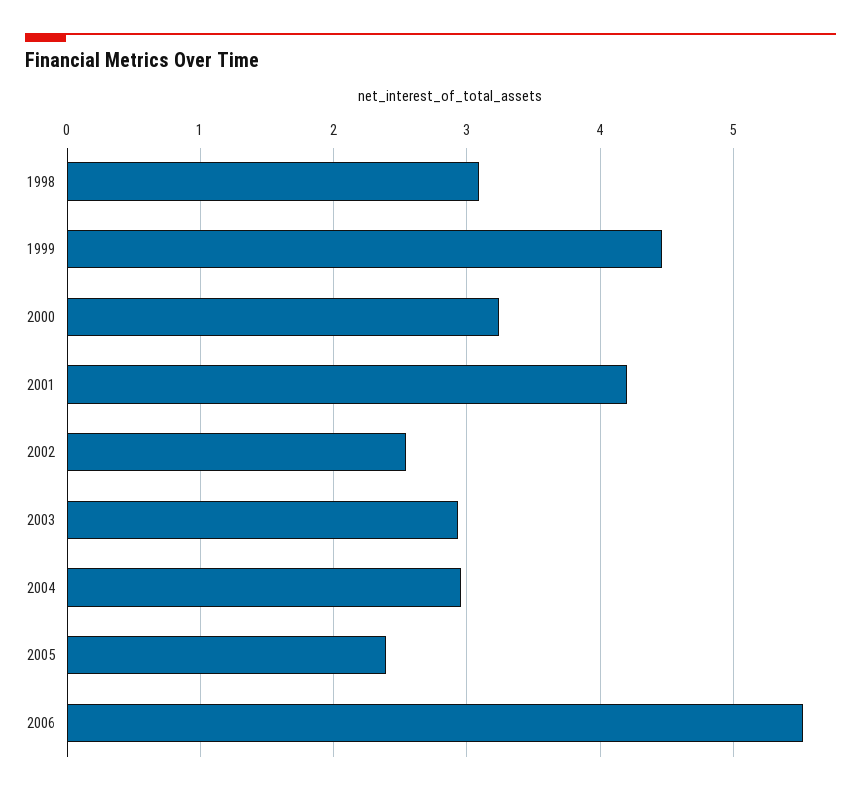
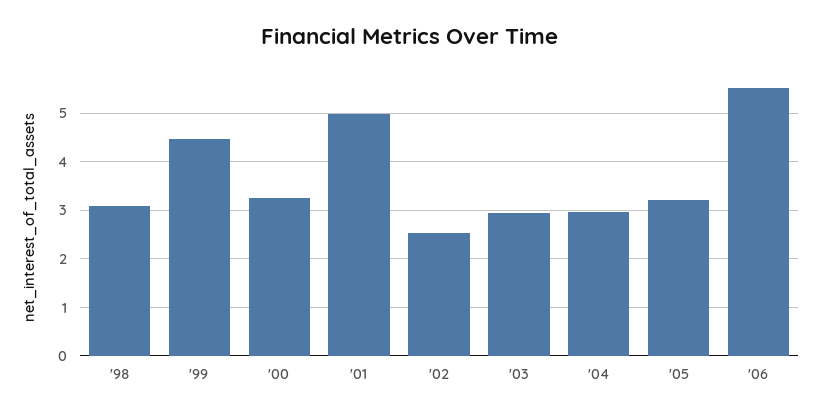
  {
    "1998": 3.1,
    "1999": 4.5,
    "2000": 3.2,
-   "2001": 4.2,
+   "2001": 5,
    "2002": 2.5,
    "2003": 2.9,
    "2004": 3,
-   "2005": 2.4,
+   "2005": 3.2,
    "2006": 5.5
  }

